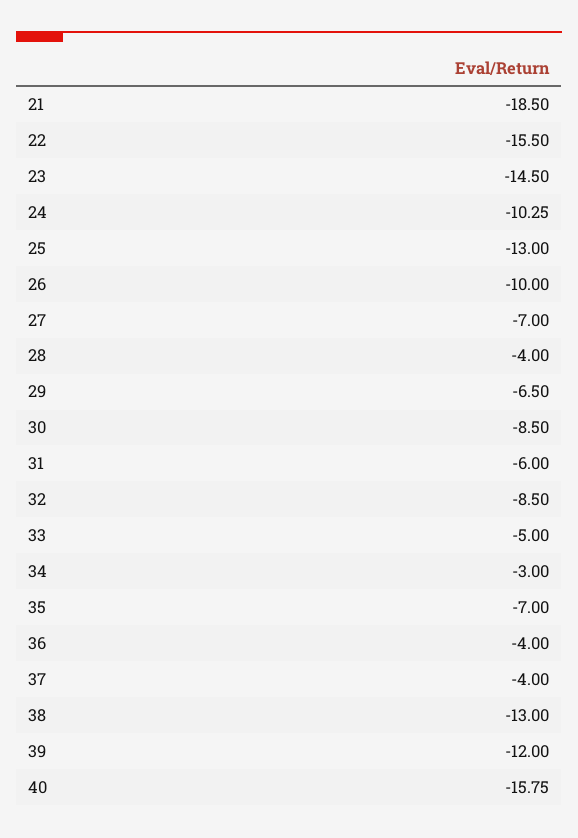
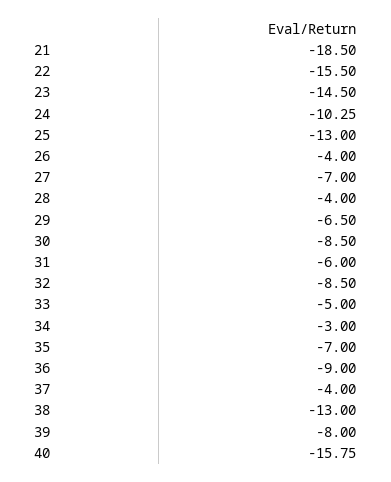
  {
    "21": -18.5,
    "22": -15.5,
    "23": -14.5,
    "24": -10.25,
    "25": -13,
-   "26": -10,
+   "26": -4,
    "27": -7,
    "28": -4,
    "29": -6.5,
    "30": -8.5,
    "31": -6,
    "32": -8.5,
    "33": -5,
    "34": -3,
    "35": -7,
-   "36": -4,
+   "36": -9,
    "37": -4,
    "38": -13,
-   "39": -12,
+   "39": -8,
    "40": -15.75
  }

